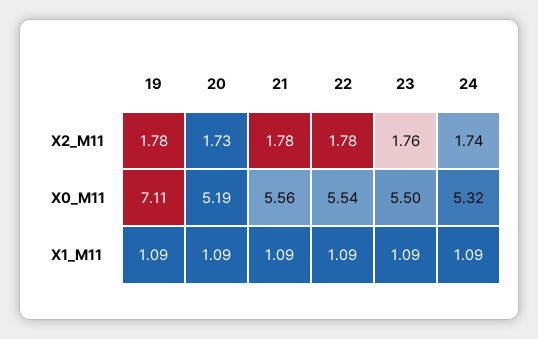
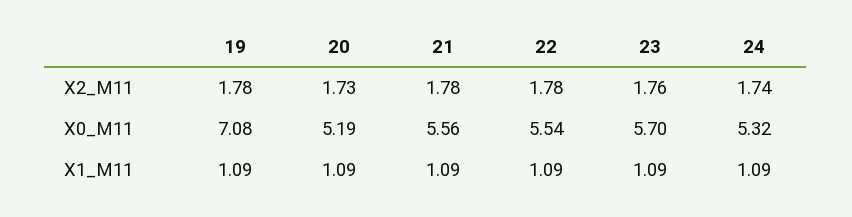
  {
    "19": {
      "X2_M11": 1.78,
-     "X0_M11": 7.11,
+     "X0_M11": 7.08,
      "X1_M11": 1.09
    },
    "20": {
      "X2_M11": 1.73,
      "X0_M11": 5.19,
      "X1_M11": 1.09
    },
    "21": {
      "X2_M11": 1.78,
      "X0_M11": 5.56,
      "X1_M11": 1.09
    },
    "22": {
      "X2_M11": 1.78,
      "X0_M11": 5.54,
      "X1_M11": 1.09
    },
    "23": {
      "X2_M11": 1.76,
-     "X0_M11": 5.5,
+     "X0_M11": 5.7,
      "X1_M11": 1.09
    },
    "24": {
      "X2_M11": 1.74,
      "X0_M11": 5.32,
      "X1_M11": 1.09
    }
  }

